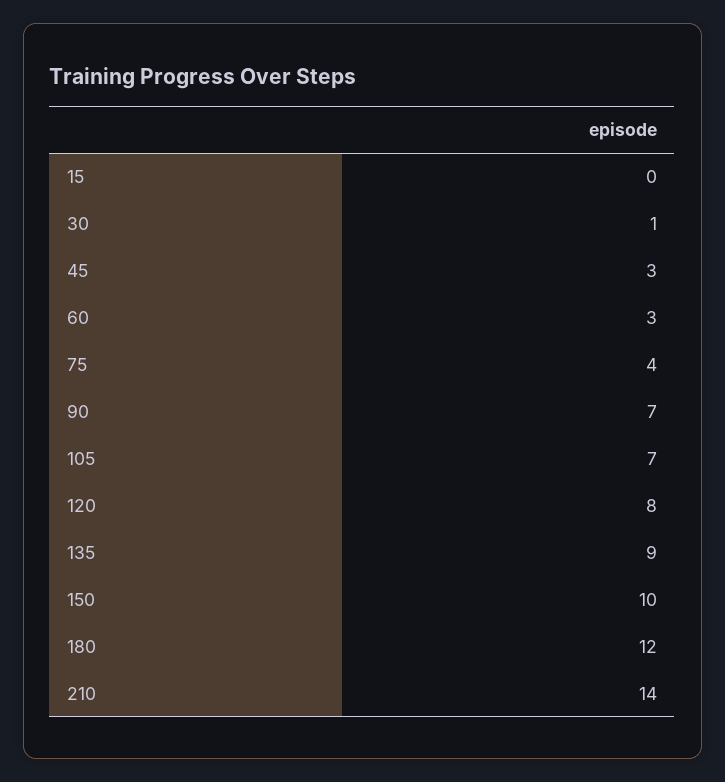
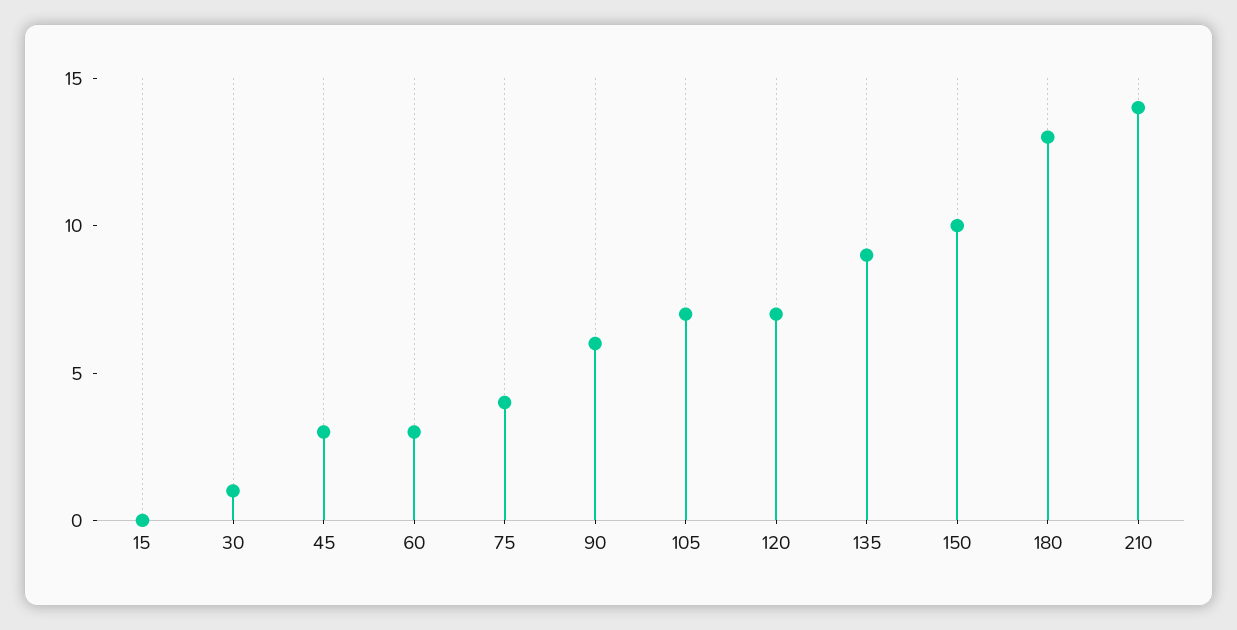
  {
    "15": 0,
    "30": 1,
    "45": 3,
    "60": 3,
    "75": 4,
-   "90": 7,
+   "90": 6,
    "105": 7,
-   "120": 8,
+   "120": 7,
    "135": 9,
    "150": 10,
-   "180": 12,
+   "180": 13,
    "210": 14
  }

